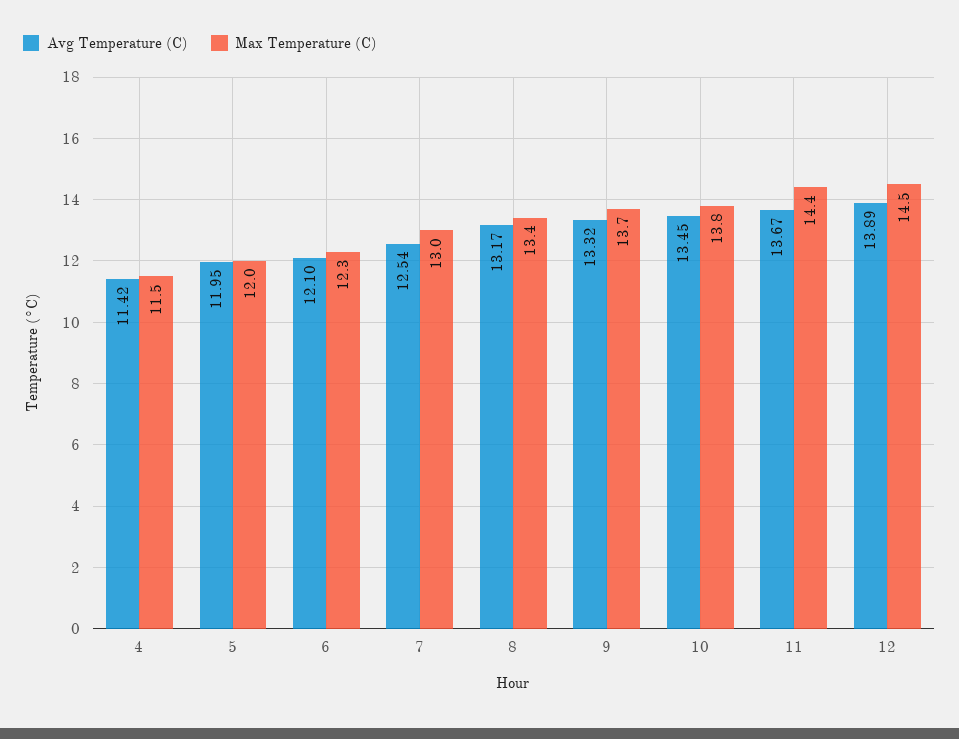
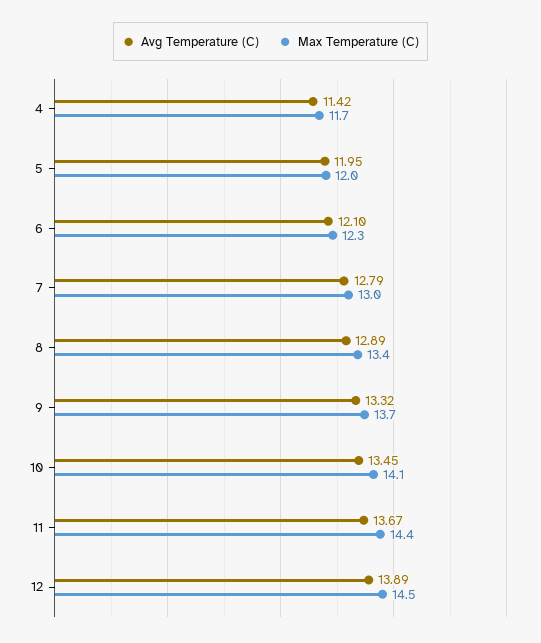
  {
    "Avg Temperature (C)": {
      "4": 11.42,
      "5": 11.95,
      "6": 12.1,
-     "7": 12.54,
+     "7": 12.79,
-     "8": 13.17,
+     "8": 12.89,
      "9": 13.32,
      "10": 13.45,
      "11": 13.67,
      "12": 13.89
    },
    "Max Temperature (C)": {
-     "4": 11.5,
+     "4": 11.7,
      "5": 12,
      "6": 12.3,
      "7": 13,
      "8": 13.4,
      "9": 13.7,
-     "10": 13.8,
+     "10": 14.1,
      "11": 14.4,
      "12": 14.5
    }
  }

